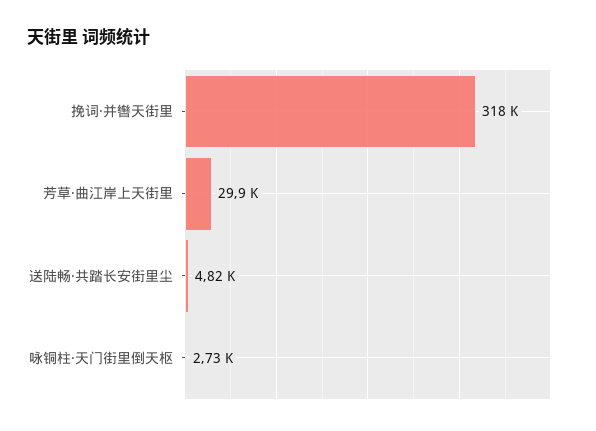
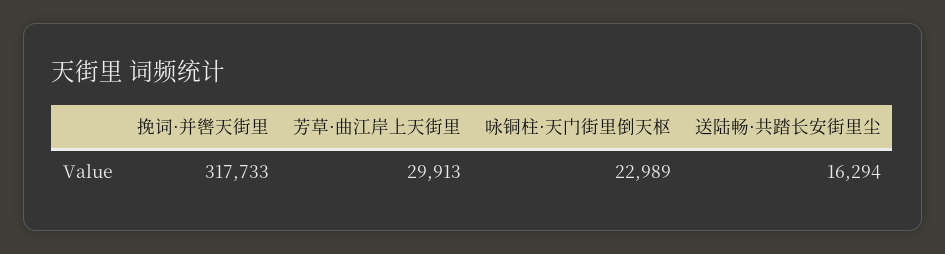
  {
    "挽词·并辔天街里": 317733,
    "芳草·曲江岸上天街里": 29913,
-   "送陆畅·共踏长安街里尘": 4820,
+   "送陆畅·共踏长安街里尘": 16294,
-   "咏铜柱·天门街里倒天枢": 2730
+   "咏铜柱·天门街里倒天枢": 22989
  }

